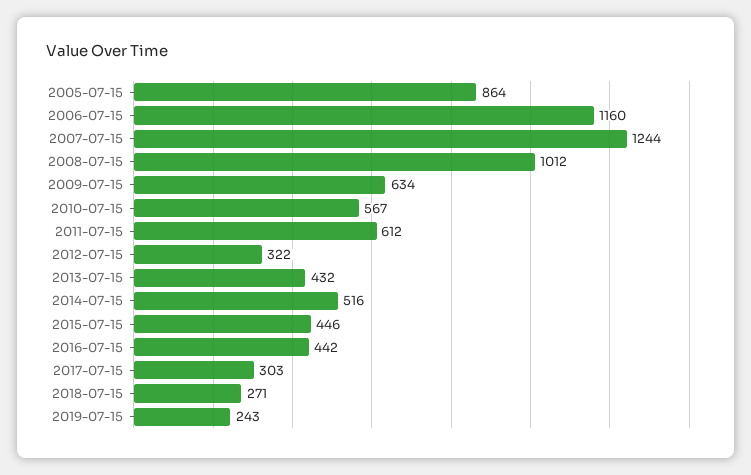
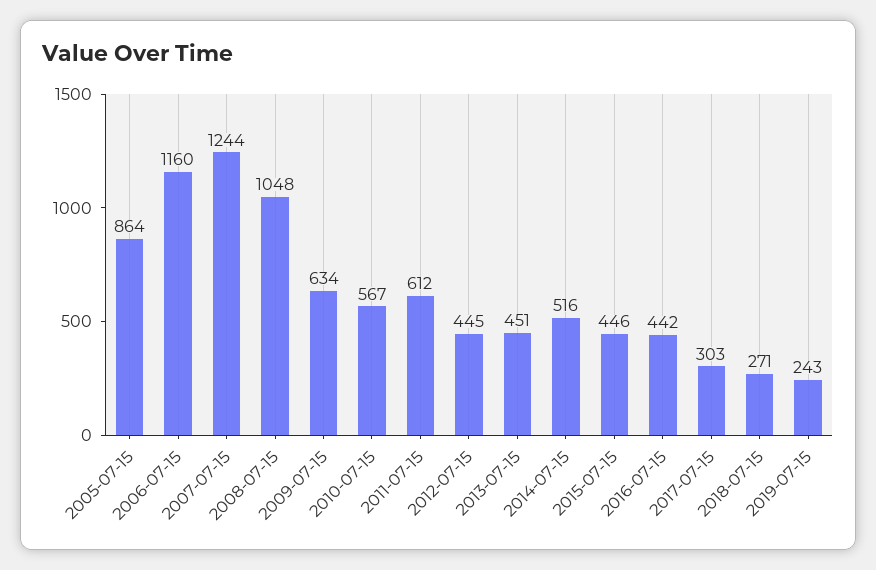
  {
    "2005-07-15": 864,
    "2006-07-15": 1160,
    "2007-07-15": 1244,
-   "2008-07-15": 1012,
+   "2008-07-15": 1048,
    "2009-07-15": 634,
    "2010-07-15": 567,
    "2011-07-15": 612,
-   "2012-07-15": 322,
+   "2012-07-15": 445,
-   "2013-07-15": 432,
+   "2013-07-15": 451,
    "2014-07-15": 516,
    "2015-07-15": 446,
    "2016-07-15": 442,
    "2017-07-15": 303,
    "2018-07-15": 271,
    "2019-07-15": 243
  }

